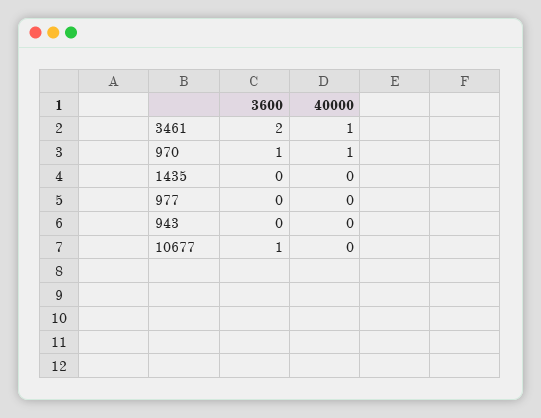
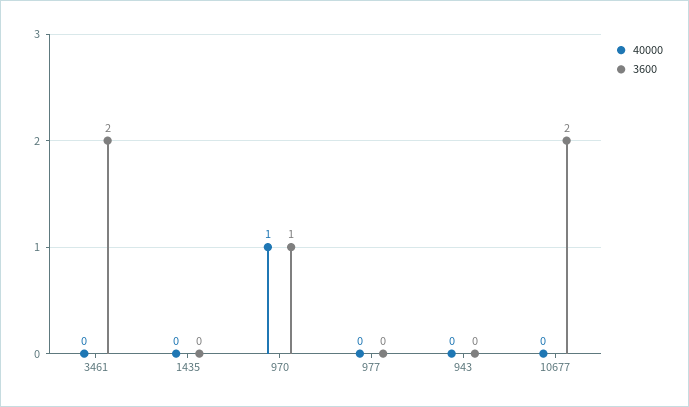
  {
    "3600": {
      "3461": 2,
      "970": 1,
      "1435": 0,
      "977": 0,
      "943": 0,
-     "10677": 1
+     "10677": 2
    },
    "40000": {
-     "3461": 1,
+     "3461": 0,
      "970": 1,
      "1435": 0,
      "977": 0,
      "943": 0,
      "10677": 0
    }
  }

